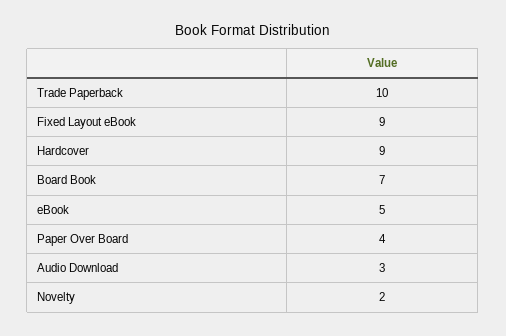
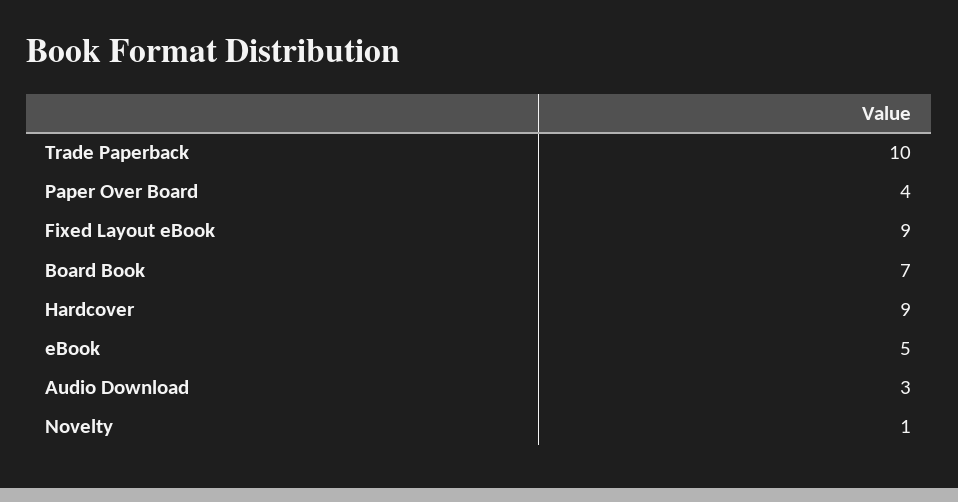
  {
    "Trade Paperback": 10,
    "Fixed Layout eBook": 9,
    "Hardcover": 9,
    "Board Book": 7,
    "eBook": 5,
    "Paper Over Board": 4,
    "Audio Download": 3,
-   "Novelty": 2
+   "Novelty": 1
  }

